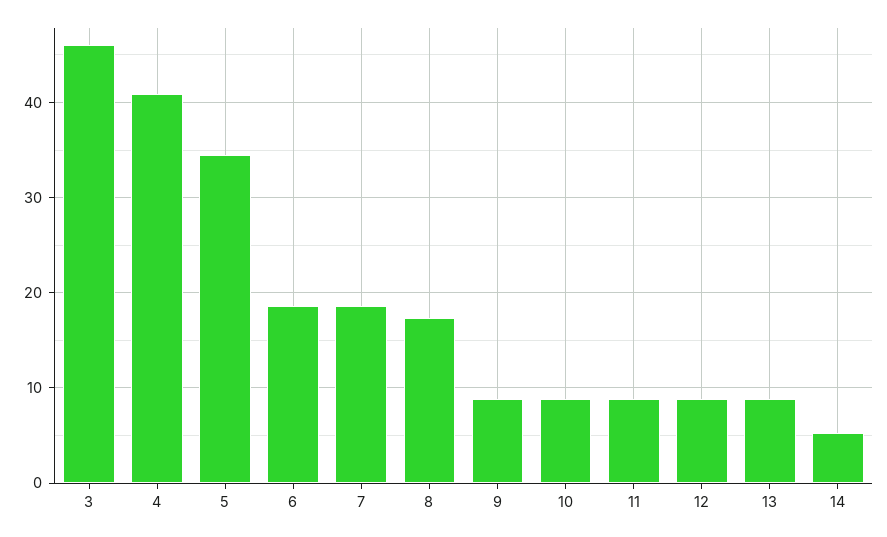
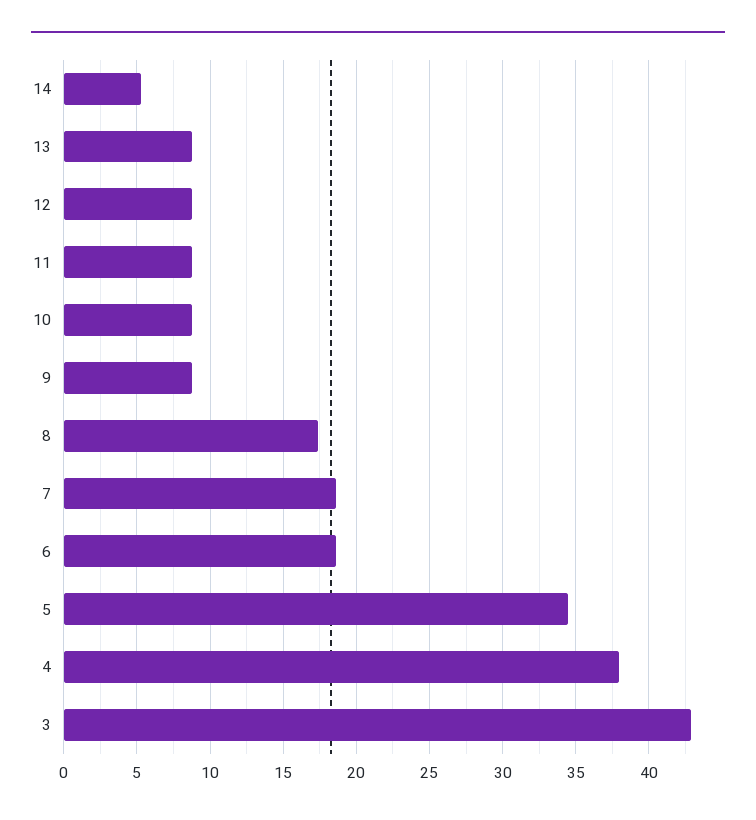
  {
-   "3": 46,
+   "3": 43,
-   "4": 41,
+   "4": 38,
    "5": 34.5,
    "6": 18.5,
    "7": 18.5,
    "8": 17.5,
    "9": 9,
    "10": 9,
    "11": 9,
    "12": 9,
    "13": 9,
    "14": 5.5
  }

